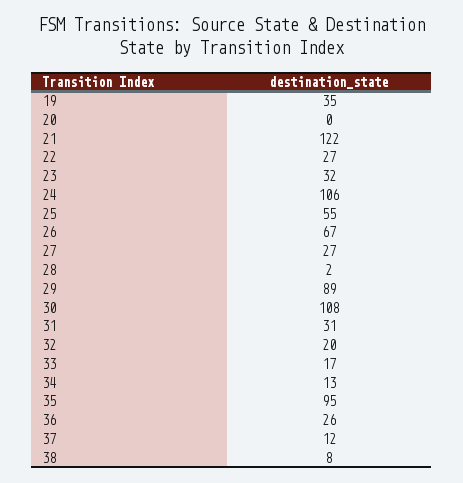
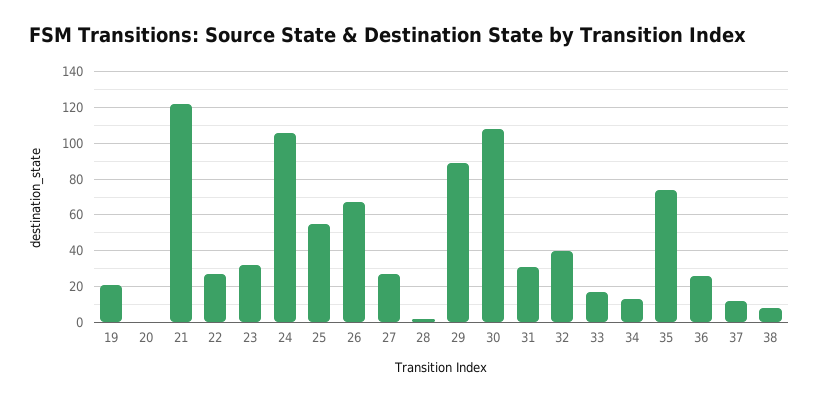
  {
-   "19": 35,
+   "19": 20,
    "20": 0,
    "21": 122,
    "22": 27,
    "23": 32,
    "24": 106,
    "25": 55,
    "26": 67,
    "27": 27,
    "28": 2,
    "29": 89,
    "30": 108,
    "31": 31,
-   "32": 20,
+   "32": 40,
    "33": 17,
    "34": 13,
-   "35": 95,
+   "35": 75,
    "36": 26,
    "37": 12,
    "38": 8
  }

